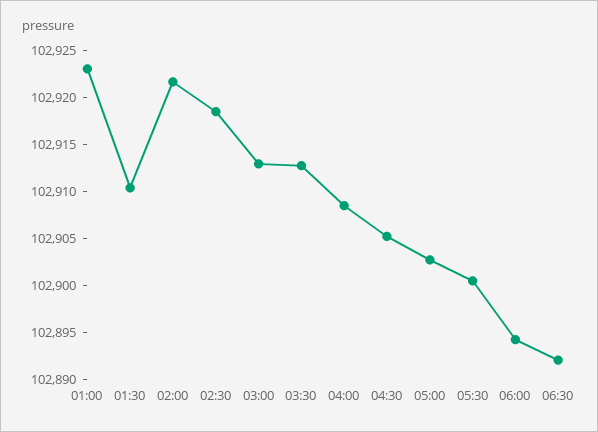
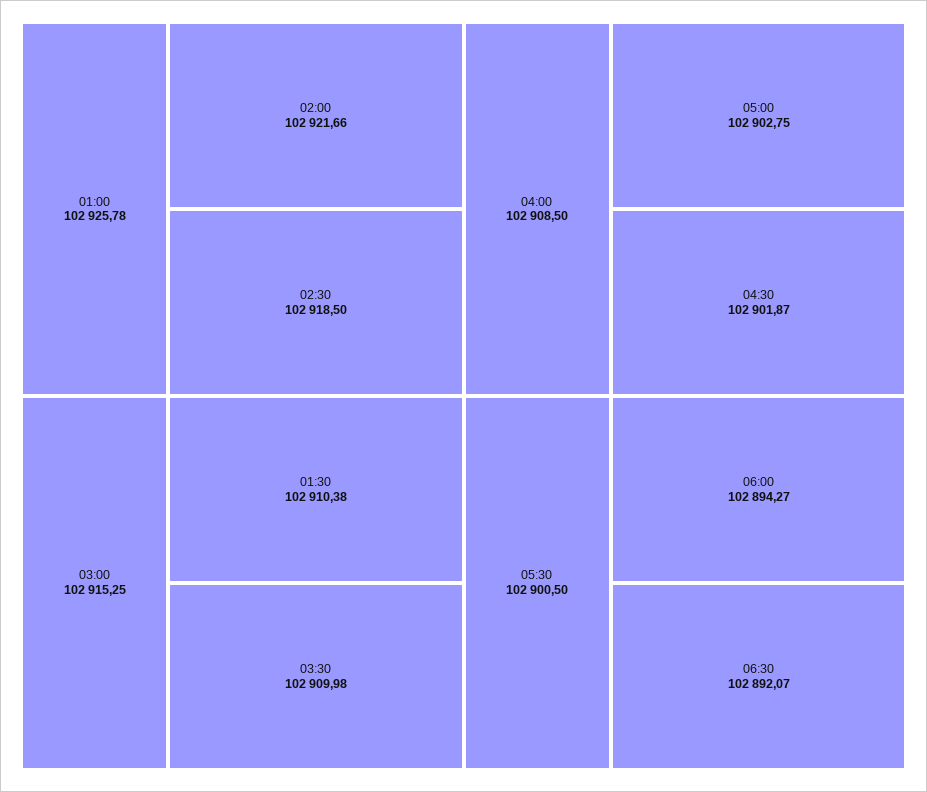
  {
-   "01:00": 102923,
+   "01:00": 102925.78,
    "01:30": 102910.38,
    "02:00": 102921.66,
    "02:30": 102918.5,
-   "03:00": 102913,
+   "03:00": 102915.25,
-   "03:30": 102913,
+   "03:30": 102909.98,
    "04:00": 102908.5,
-   "04:30": 102905,
+   "04:30": 102901.87,
    "05:00": 102902.75,
    "05:30": 102900.5,
    "06:00": 102894.27,
    "06:30": 102892.07
  }

